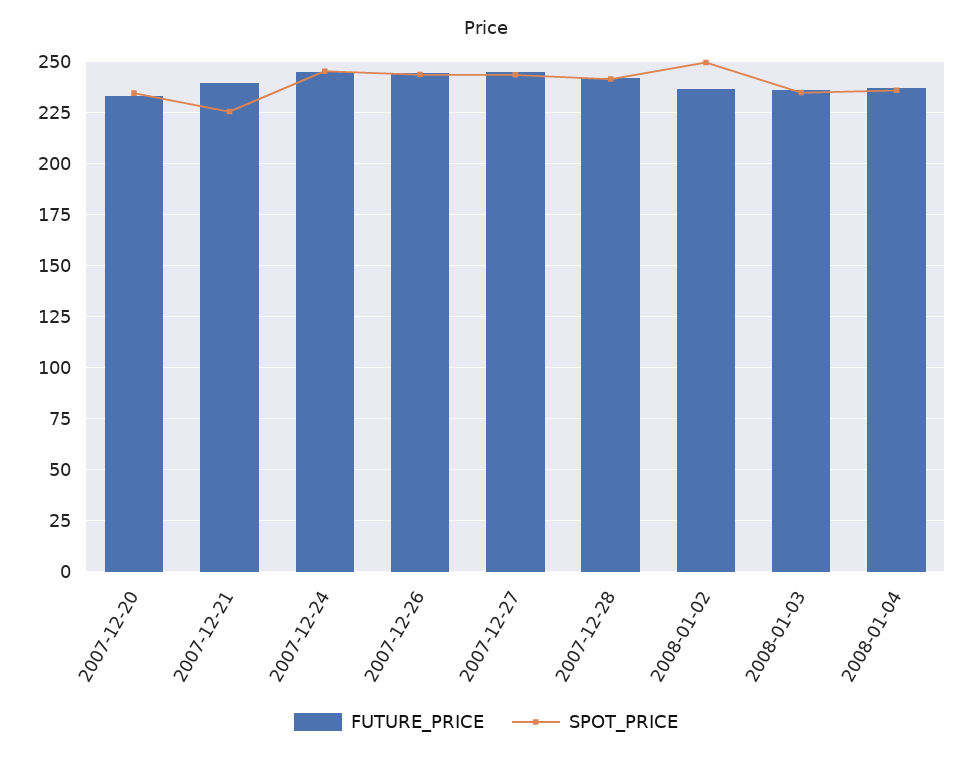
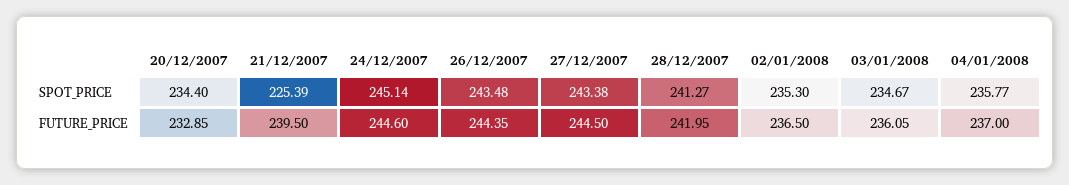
  {
    "FUTURE_PRICE": {
      "2007-12-20": 232.85,
      "2007-12-21": 239.5,
      "2007-12-24": 244.6,
      "2007-12-26": 244.35,
      "2007-12-27": 244.5,
      "2007-12-28": 241.95,
      "2008-01-02": 236.5,
      "2008-01-03": 236.05,
      "2008-01-04": 237
    },
    "SPOT_PRICE": {
      "2007-12-20": 234.4,
      "2007-12-21": 225.39,
      "2007-12-24": 245.14,
      "2007-12-26": 243.48,
      "2007-12-27": 243.38,
      "2007-12-28": 241.27,
-     "2008-01-02": 250,
+     "2008-01-02": 235.3,
      "2008-01-03": 234.67,
      "2008-01-04": 235.77
    }
  }

